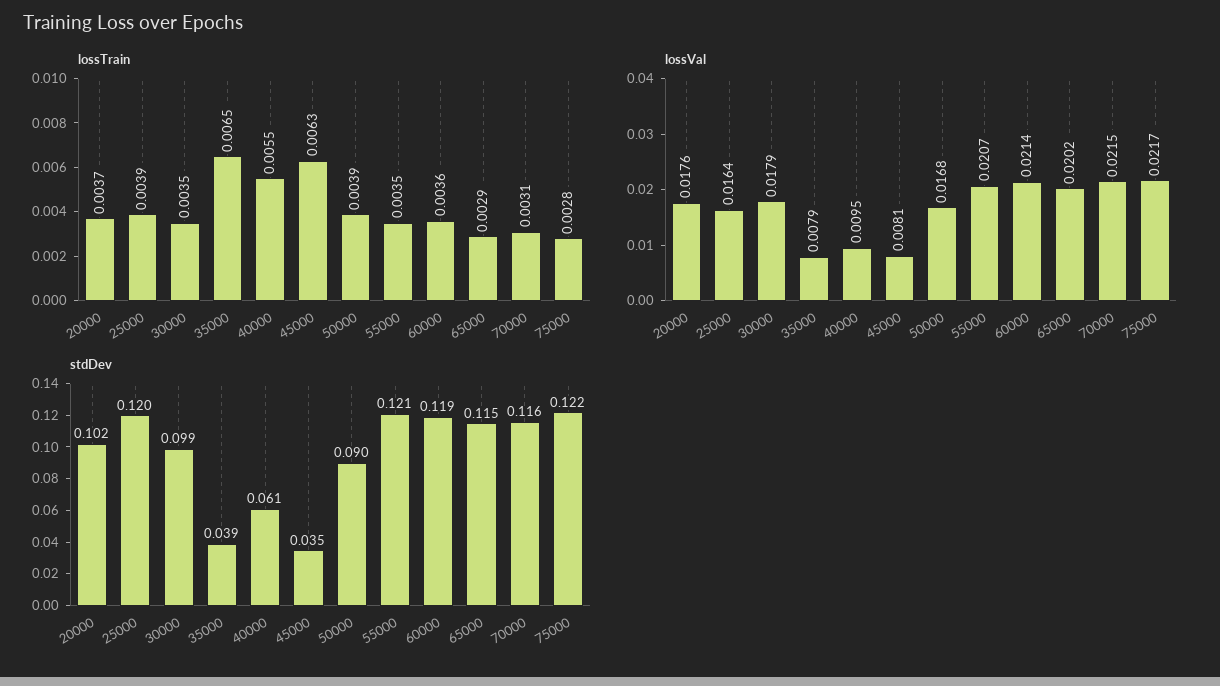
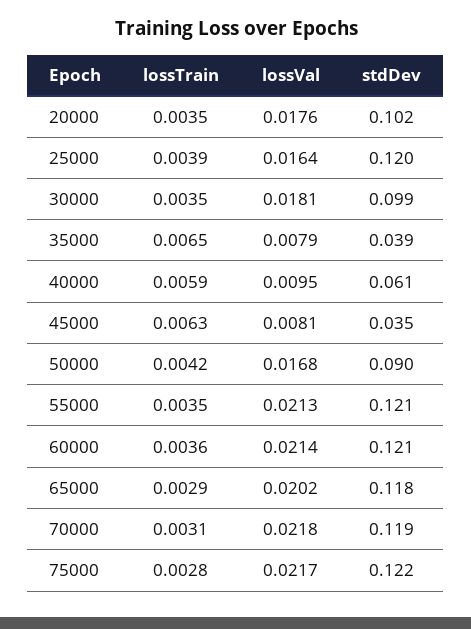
  {
    "lossTrain": {
-     "20000": 0.0037,
+     "20000": 0.0035,
      "25000": 0.0039,
      "30000": 0.0035,
      "35000": 0.0065,
-     "40000": 0.0055,
+     "40000": 0.0059,
      "45000": 0.0063,
-     "50000": 0.0039,
+     "50000": 0.0042,
      "55000": 0.0035,
      "60000": 0.0036,
      "65000": 0.0029,
      "70000": 0.0031,
      "75000": 0.0028
    },
    "lossVal": {
      "20000": 0.0176,
      "25000": 0.0164,
-     "30000": 0.0179,
+     "30000": 0.0181,
      "35000": 0.0079,
      "40000": 0.0095,
      "45000": 0.0081,
      "50000": 0.0168,
-     "55000": 0.0207,
+     "55000": 0.0213,
      "60000": 0.0214,
      "65000": 0.0202,
-     "70000": 0.0215,
+     "70000": 0.0218,
      "75000": 0.0217
    },
    "stdDev": {
      "20000": 0.102,
      "25000": 0.12,
      "30000": 0.099,
      "35000": 0.039,
      "40000": 0.061,
      "45000": 0.035,
      "50000": 0.09,
      "55000": 0.121,
-     "60000": 0.119,
+     "60000": 0.121,
-     "65000": 0.115,
+     "65000": 0.118,
-     "70000": 0.116,
+     "70000": 0.119,
      "75000": 0.122
    }
  }

